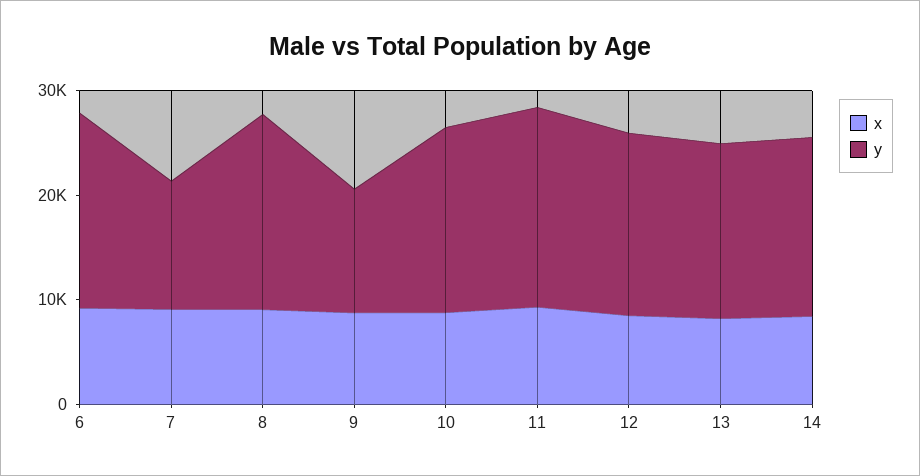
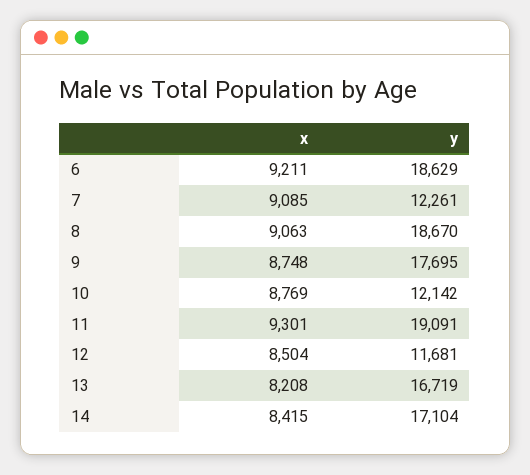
  {
    "x": {
      "6": 9211,
      "7": 9085,
      "8": 9063,
      "9": 8748,
      "10": 8769,
      "11": 9301,
      "12": 8504,
      "13": 8208,
      "14": 8415
    },
    "y": {
      "6": 18629,
      "7": 12261,
      "8": 18670,
-     "9": 12000,
+     "9": 17695,
-     "10": 18000,
+     "10": 12142,
      "11": 19091,
-     "12": 18000,
+     "12": 11681,
      "13": 16719,
      "14": 17104
    }
  }

